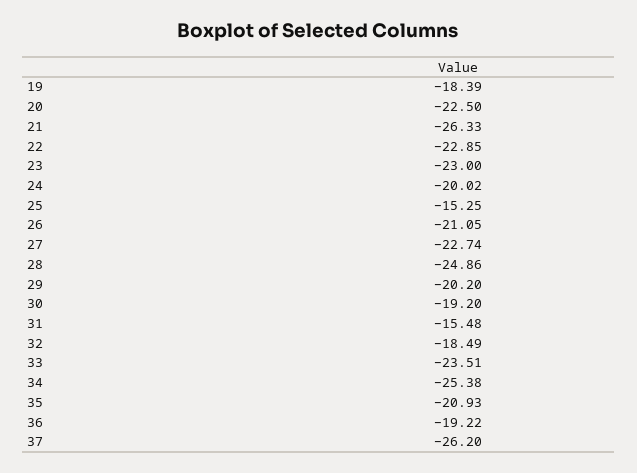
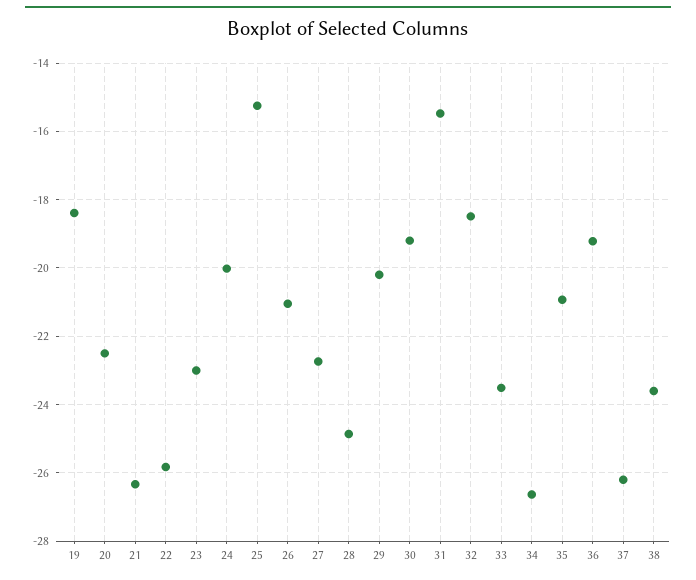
  {
    "19": -18.39,
    "20": -22.5,
    "21": -26.33,
-   "22": -22.85,
+   "22": -25.8,
    "23": -23,
    "24": -20.02,
    "25": -15.25,
    "26": -21.05,
    "27": -22.74,
    "28": -24.86,
    "29": -20.2,
    "30": -19.2,
    "31": -15.48,
    "32": -18.49,
    "33": -23.51,
-   "34": -25.38,
+   "34": -26.6,
    "35": -20.93,
    "36": -19.22,
-   "37": -26.2
+   "37": -26.2,
+   "38": -23.6
  }

